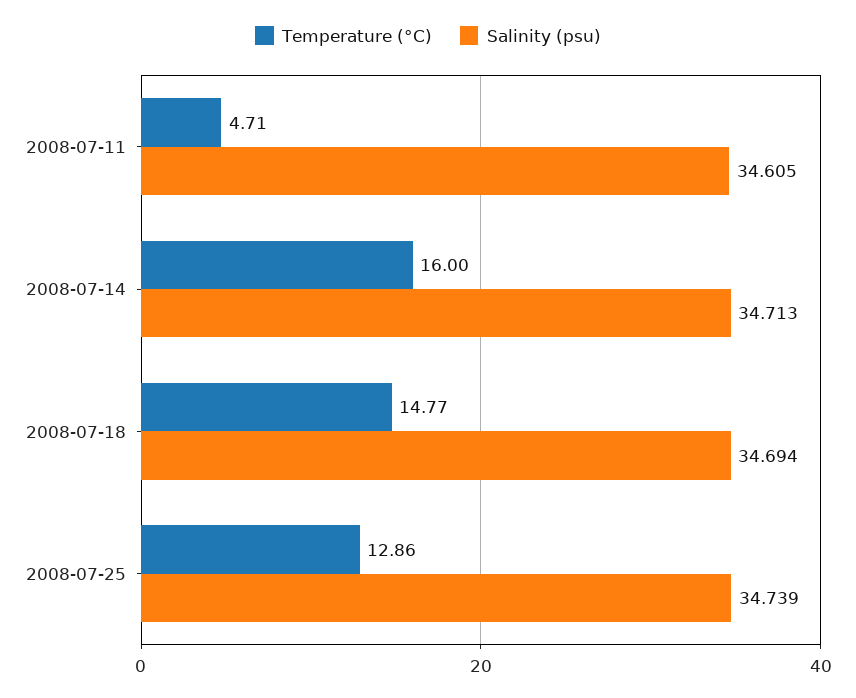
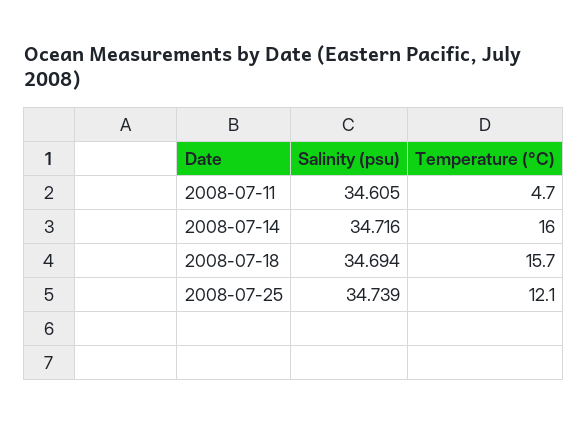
  {
    "Temperature (°C)": {
      "2008-07-11": 4.71,
      "2008-07-14": 16,
-     "2008-07-18": 14.77,
+     "2008-07-18": 15.7,
-     "2008-07-25": 12.86
+     "2008-07-25": 12.1
    },
    "Salinity (psu)": {
      "2008-07-11": 34.605,
-     "2008-07-14": 34.713,
+     "2008-07-14": 34.716,
      "2008-07-18": 34.694,
      "2008-07-25": 34.739
    }
  }

